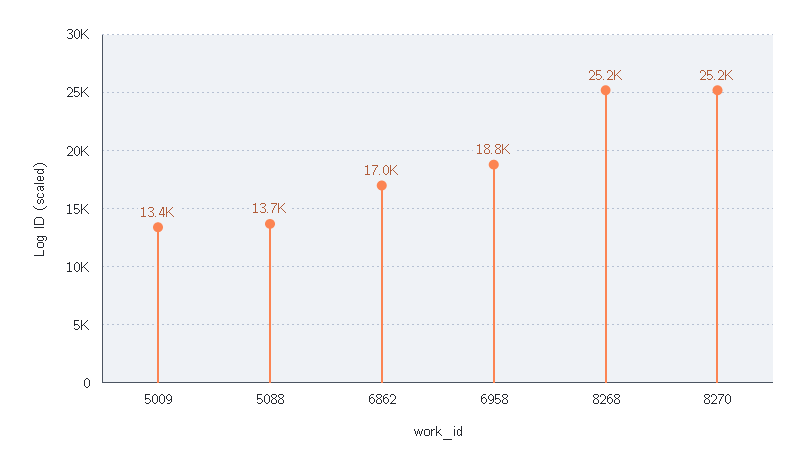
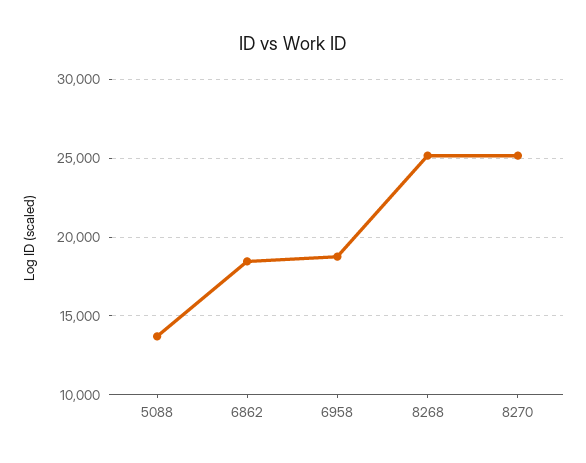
  {
-   "5009": 13400,
    "5088": 13700,
-   "6862": 17000,
+   "6862": 18500,
    "6958": 18800,
    "8268": 25200,
    "8270": 25200
  }

